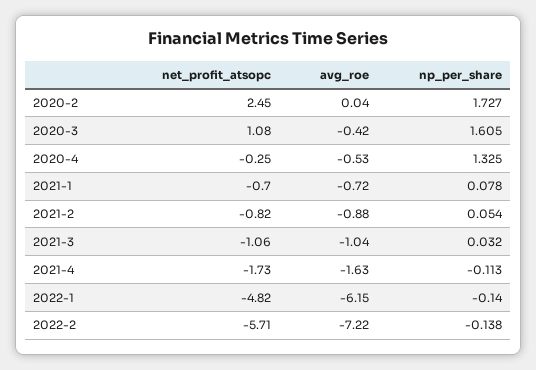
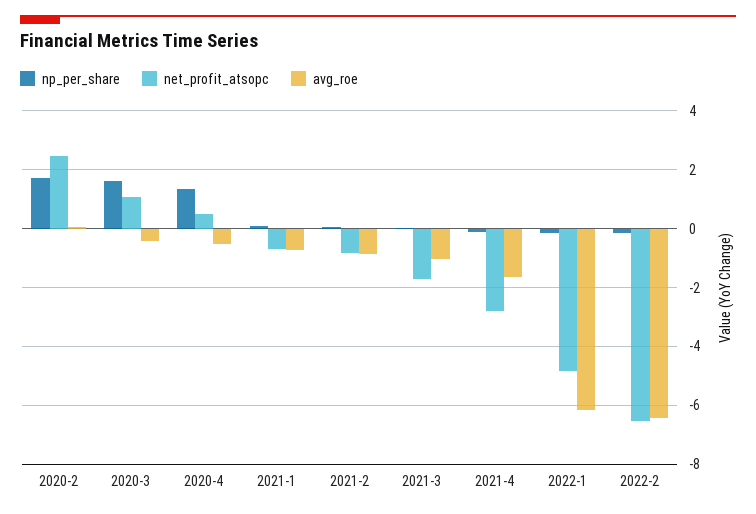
  {
    "net_profit_atsopc": {
      "2020-2": 2.45,
      "2020-3": 1.08,
-     "2020-4": -0.25,
+     "2020-4": 0.5,
      "2021-1": -0.7,
      "2021-2": -0.82,
-     "2021-3": -1.06,
+     "2021-3": -1.75,
-     "2021-4": -1.73,
+     "2021-4": -2.75,
      "2022-1": -4.82,
-     "2022-2": -5.71
+     "2022-2": -6.5
    },
    "avg_roe": {
      "2020-2": 0.04,
      "2020-3": -0.42,
      "2020-4": -0.53,
      "2021-1": -0.72,
      "2021-2": -0.88,
      "2021-3": -1.04,
      "2021-4": -1.63,
      "2022-1": -6.15,
-     "2022-2": -7.22
+     "2022-2": -6.5
    },
    "np_per_share": {
      "2020-2": 1.727,
      "2020-3": 1.605,
      "2020-4": 1.325,
      "2021-1": 0.078,
      "2021-2": 0.054,
      "2021-3": 0.032,
      "2021-4": -0.113,
      "2022-1": -0.14,
      "2022-2": -0.138
    }
  }

